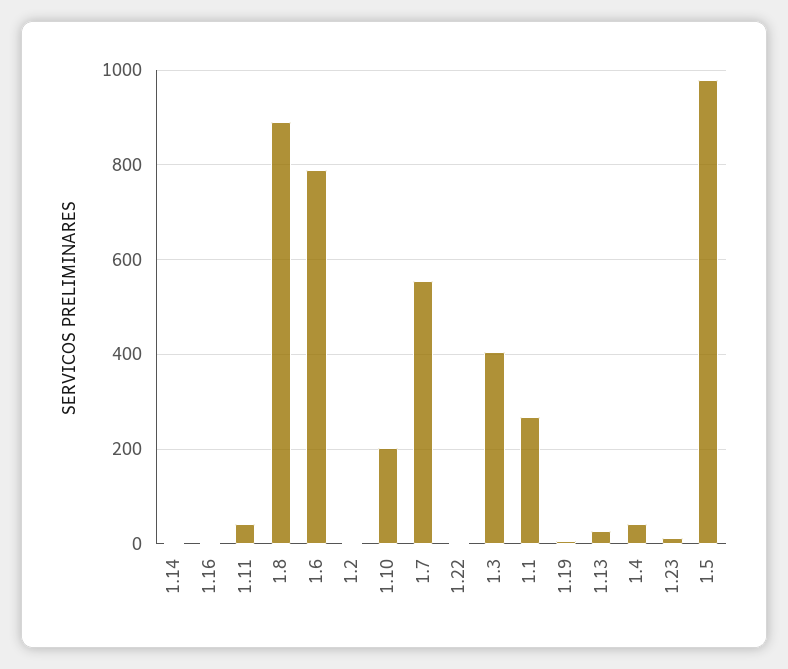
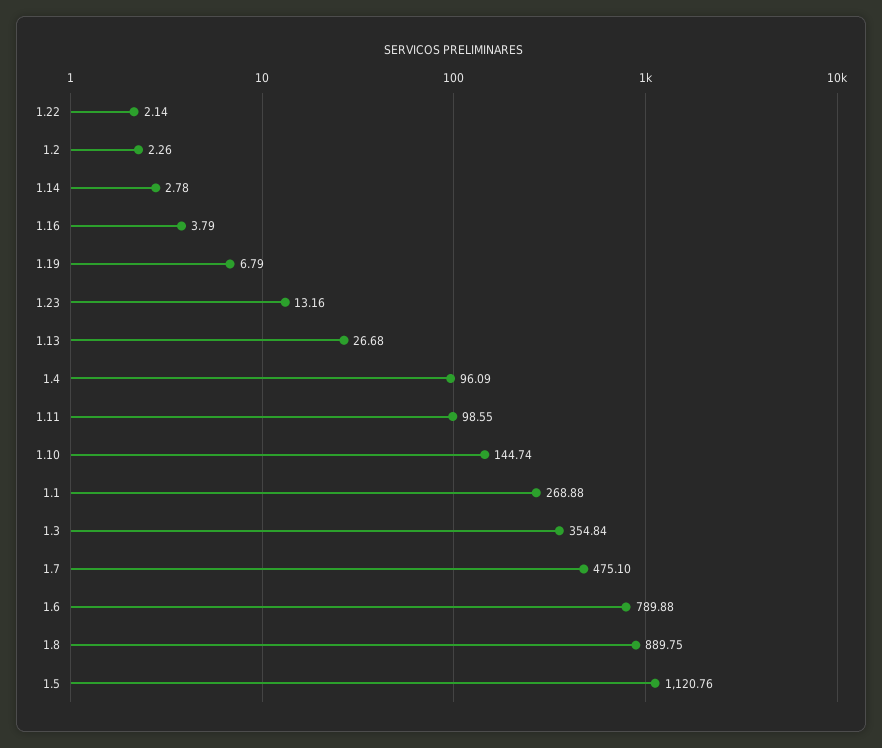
  {
    "1.14": 2.78,
    "1.16": 3.79,
-   "1.11": 40,
+   "1.11": 98.55,
    "1.8": 889.75,
    "1.6": 789.88,
    "1.2": 2.26,
-   "1.10": 200,
+   "1.10": 144.74,
-   "1.7": 560,
+   "1.7": 475.1,
    "1.22": 2.14,
-   "1.3": 400,
+   "1.3": 354.84,
    "1.1": 268.88,
    "1.19": 6.79,
    "1.13": 26.68,
-   "1.4": 40,
+   "1.4": 96.09,
    "1.23": 13.16,
-   "1.5": 980
+   "1.5": 1120.76
  }

